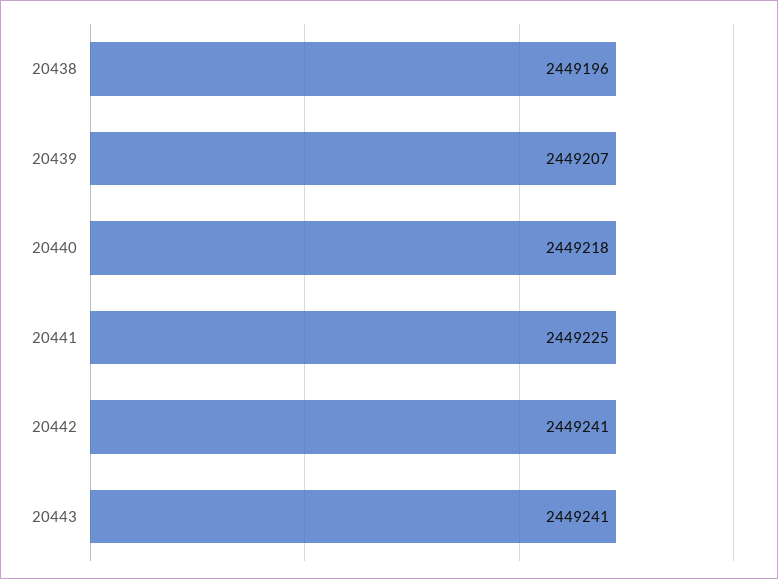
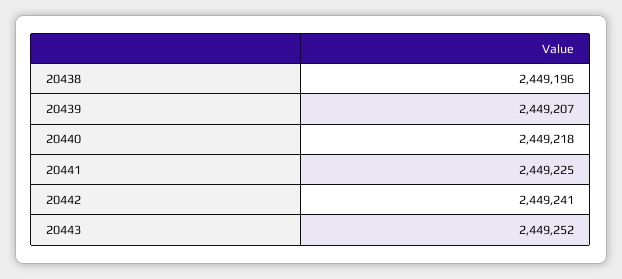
  {
    "20438": 2449196,
    "20439": 2449207,
    "20440": 2449218,
    "20441": 2449225,
    "20442": 2449241,
-   "20443": 2449241
+   "20443": 2449252
  }

